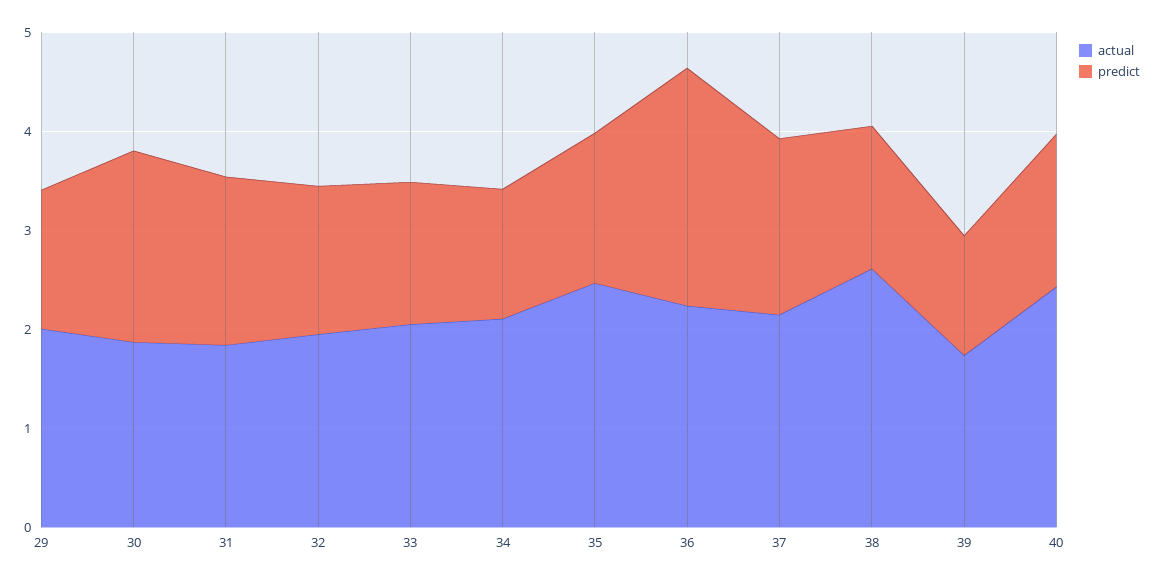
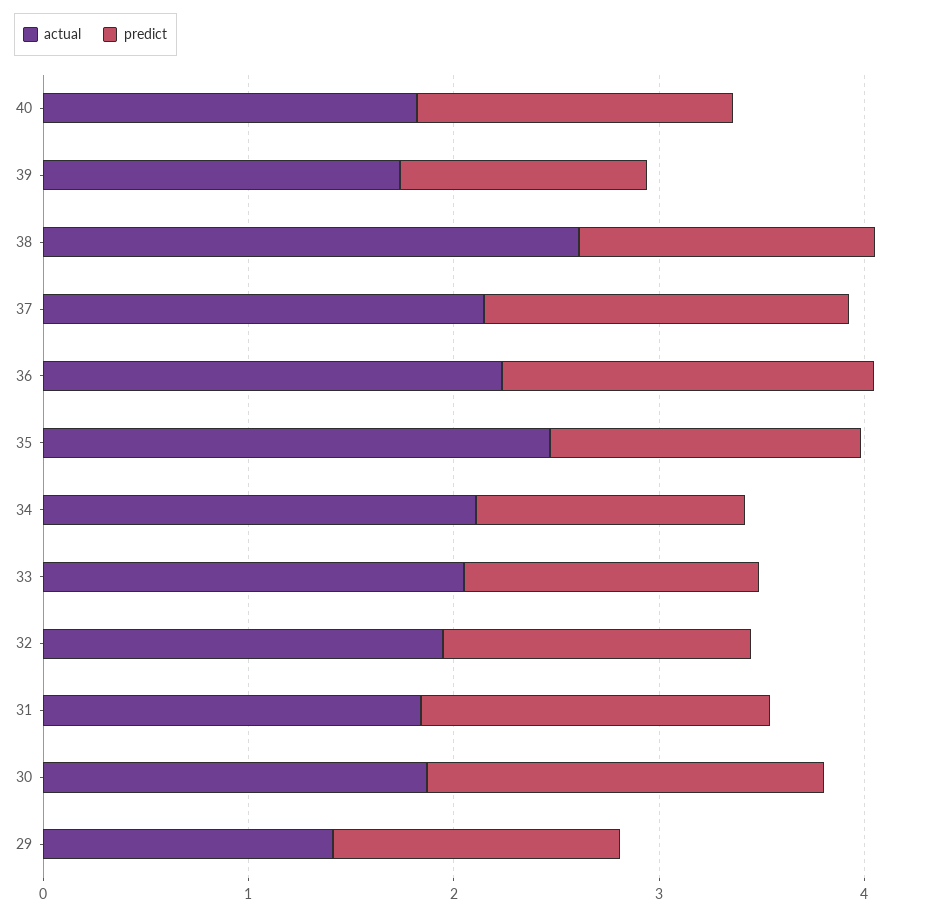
  {
    "actual": {
-     "29": 2,
+     "29": 1.4,
      "30": 1.8,
      "31": 1.8,
      "32": 2,
      "33": 2,
      "34": 2.2,
      "35": 2.4,
      "36": 2.2,
      "37": 2.2,
      "38": 2.6,
      "39": 1.8,
-     "40": 2.4
+     "40": 1.8
    },
    "predict": {
      "29": 1.4,
      "30": 2,
      "31": 1.8,
      "32": 1.4,
      "33": 1.4,
      "34": 1.4,
      "35": 1.6,
-     "36": 2.4,
+     "36": 1.8,
      "37": 1.8,
      "38": 1.4,
      "39": 1.2,
      "40": 1.6
    }
  }

